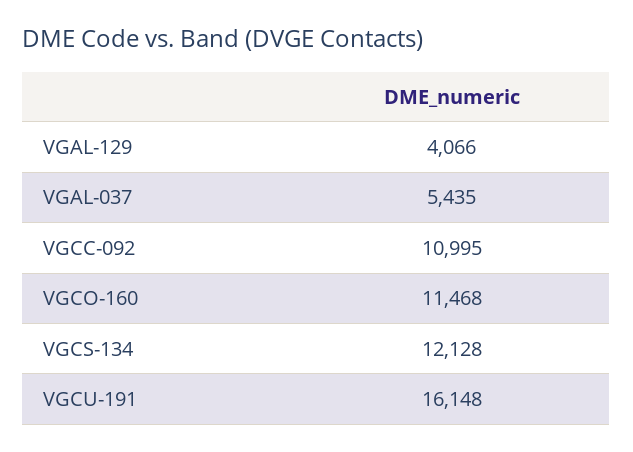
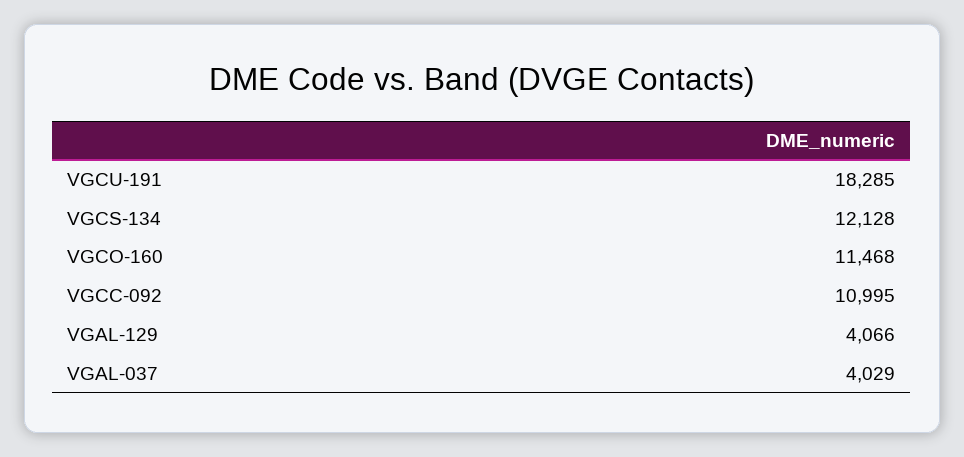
  {
    "VGAL-129": 4066,
-   "VGAL-037": 5435,
+   "VGAL-037": 4029,
    "VGCC-092": 10995,
    "VGCO-160": 11468,
    "VGCS-134": 12128,
-   "VGCU-191": 16148
+   "VGCU-191": 18285
  }

